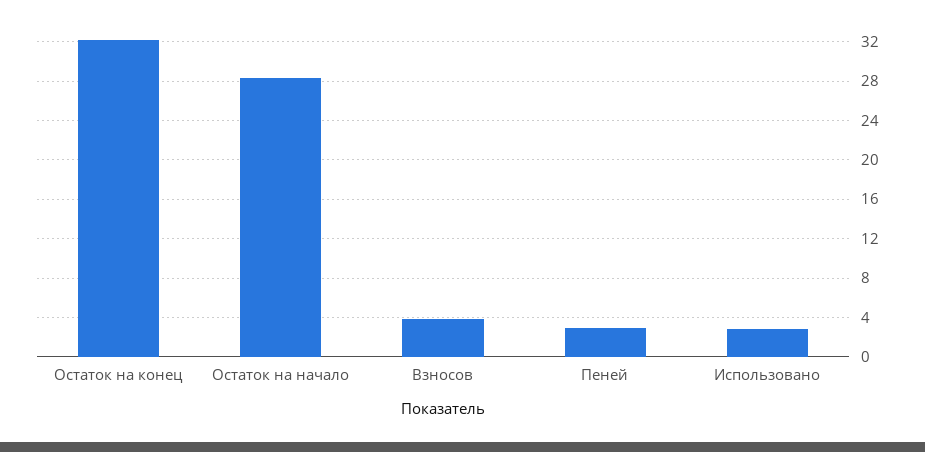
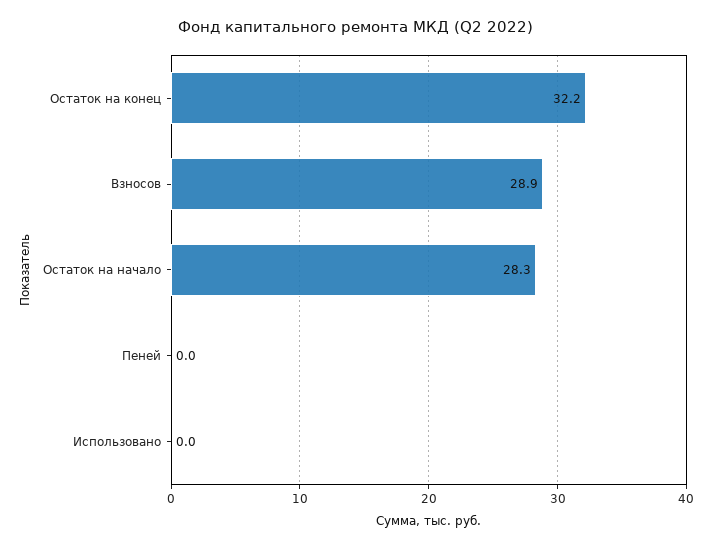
  {
    "Остаток на конец": 32.2,
    "Остаток на начало": 28.3,
-   "Взносов": 4,
+   "Взносов": 28.9,
-   "Пеней": 3,
+   "Пеней": 0,
-   "Использовано": 3
+   "Использовано": 0
  }

